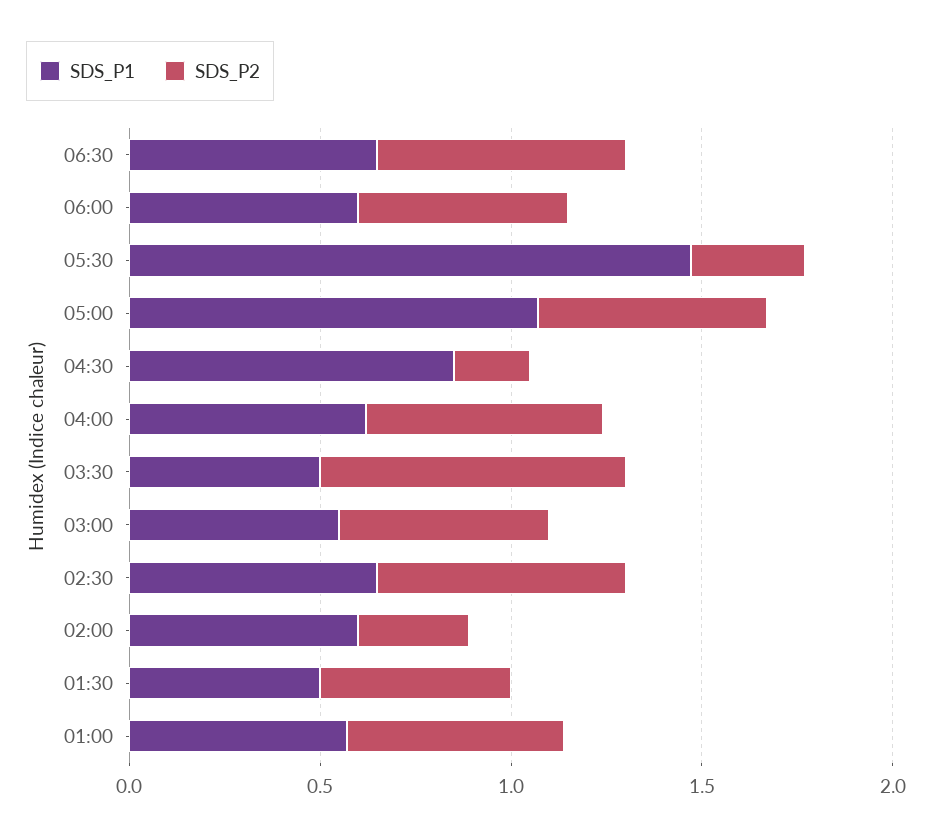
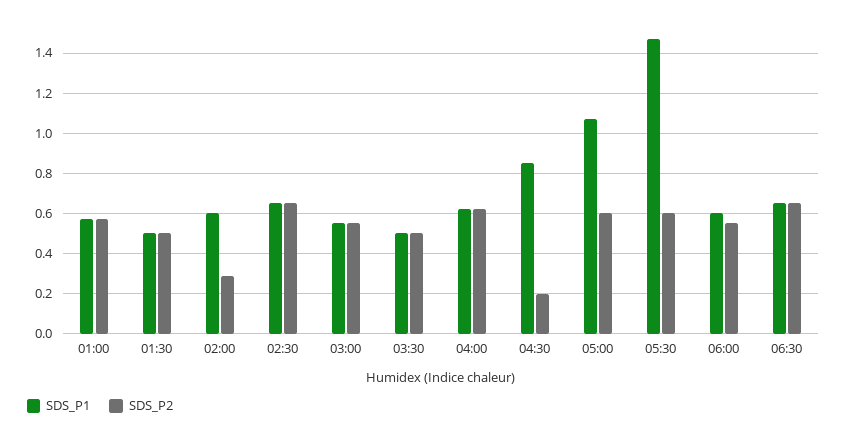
  {
    "SDS_P1": {
      "06:30": 0.65,
      "06:00": 0.6,
      "05:30": 1.45,
      "05:00": 1.05,
      "04:30": 0.85,
      "04:00": 0.6,
      "03:30": 0.5,
      "03:00": 0.55,
      "02:30": 0.65,
      "02:00": 0.6,
      "01:30": 0.5,
      "01:00": 0.55
    },
    "SDS_P2": {
      "06:30": 0.65,
      "06:00": 0.55,
-     "05:30": 0.3,
+     "05:30": 0.6,
      "05:00": 0.6,
      "04:30": 0.2,
      "04:00": 0.6,
-     "03:30": 0.8,
+     "03:30": 0.5,
      "03:00": 0.55,
      "02:30": 0.65,
      "02:00": 0.3,
      "01:30": 0.5,
      "01:00": 0.55
    }
  }

